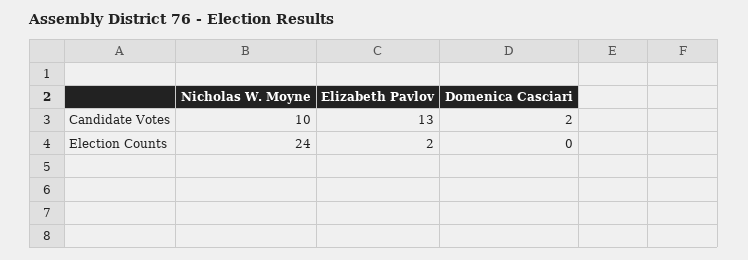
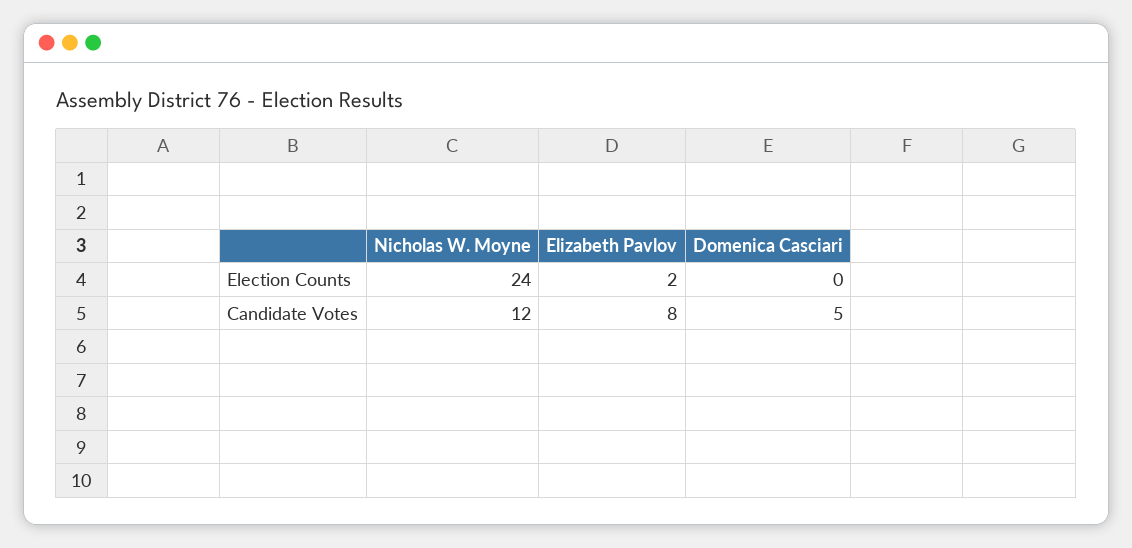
  {
    "Nicholas W. Moyne": {
-     "Candidate Votes": 10,
+     "Candidate Votes": 12,
      "Election Counts": 24
    },
    "Elizabeth Pavlov": {
-     "Candidate Votes": 13,
+     "Candidate Votes": 8,
      "Election Counts": 2
    },
    "Domenica Casciari": {
-     "Candidate Votes": 2,
+     "Candidate Votes": 5,
      "Election Counts": 0
    }
  }

